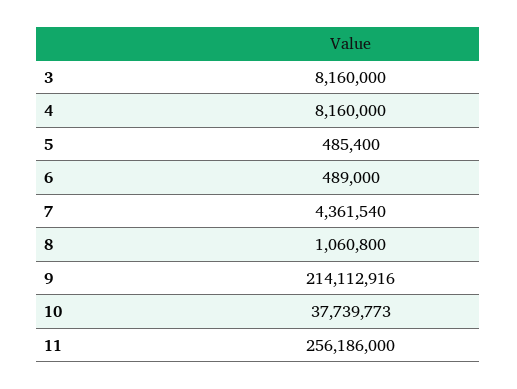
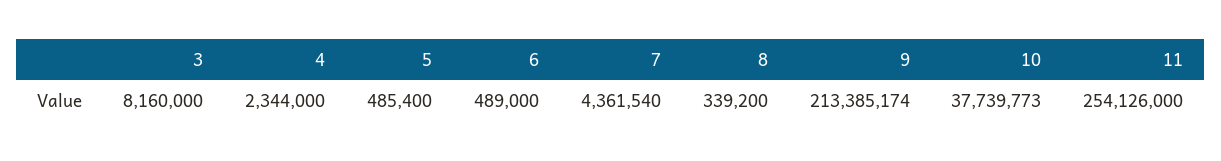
  {
    "3": 8160000,
-   "4": 8160000,
+   "4": 2344000,
    "5": 485400,
    "6": 489000,
    "7": 4361540,
-   "8": 1060800,
+   "8": 339200,
-   "9": 214112916,
+   "9": 213385174,
    "10": 37739773,
-   "11": 256186000
+   "11": 254126000
  }

